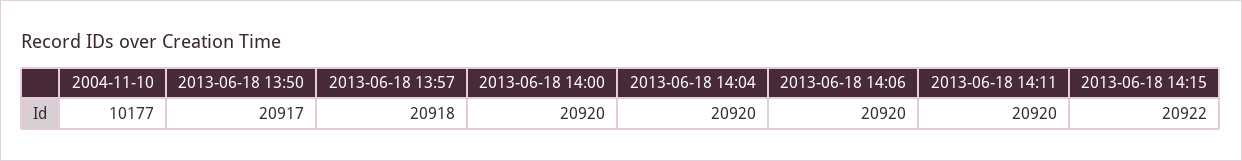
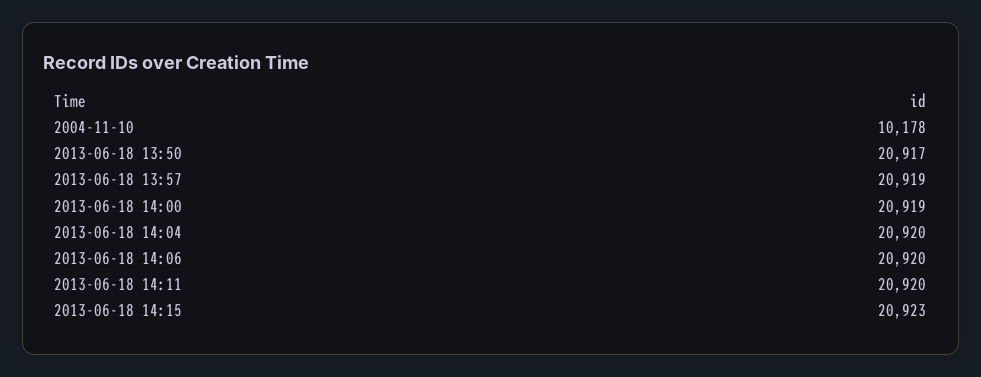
  {
-   "2004-11-10": 10177,
+   "2004-11-10": 10178,
    "2013-06-18 13:50": 20917,
-   "2013-06-18 13:57": 20918,
+   "2013-06-18 13:57": 20919,
-   "2013-06-18 14:00": 20920,
+   "2013-06-18 14:00": 20919,
    "2013-06-18 14:04": 20920,
    "2013-06-18 14:06": 20920,
    "2013-06-18 14:11": 20920,
-   "2013-06-18 14:15": 20922
+   "2013-06-18 14:15": 20923
  }

